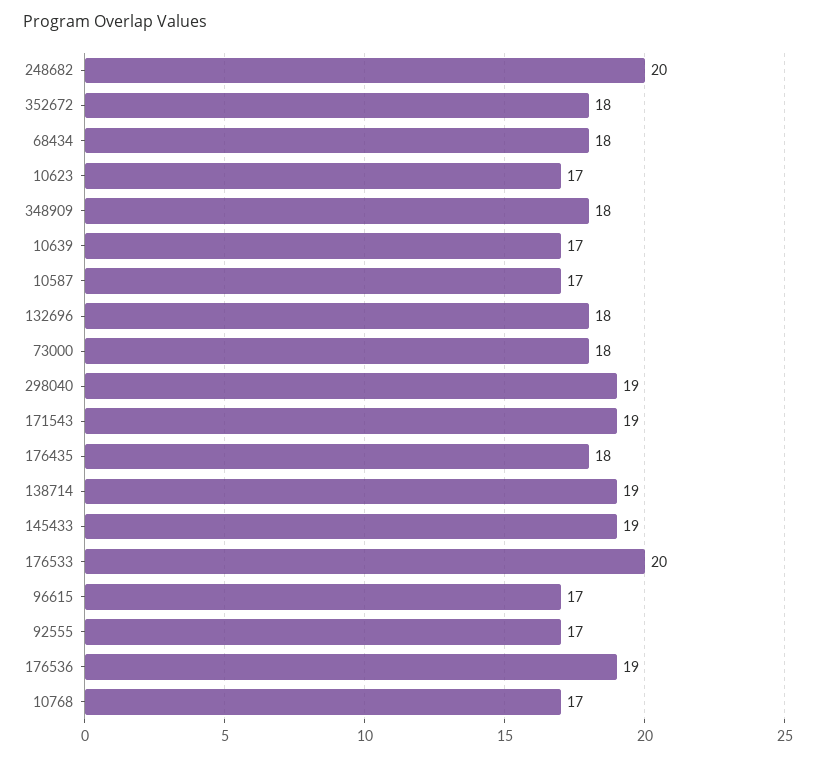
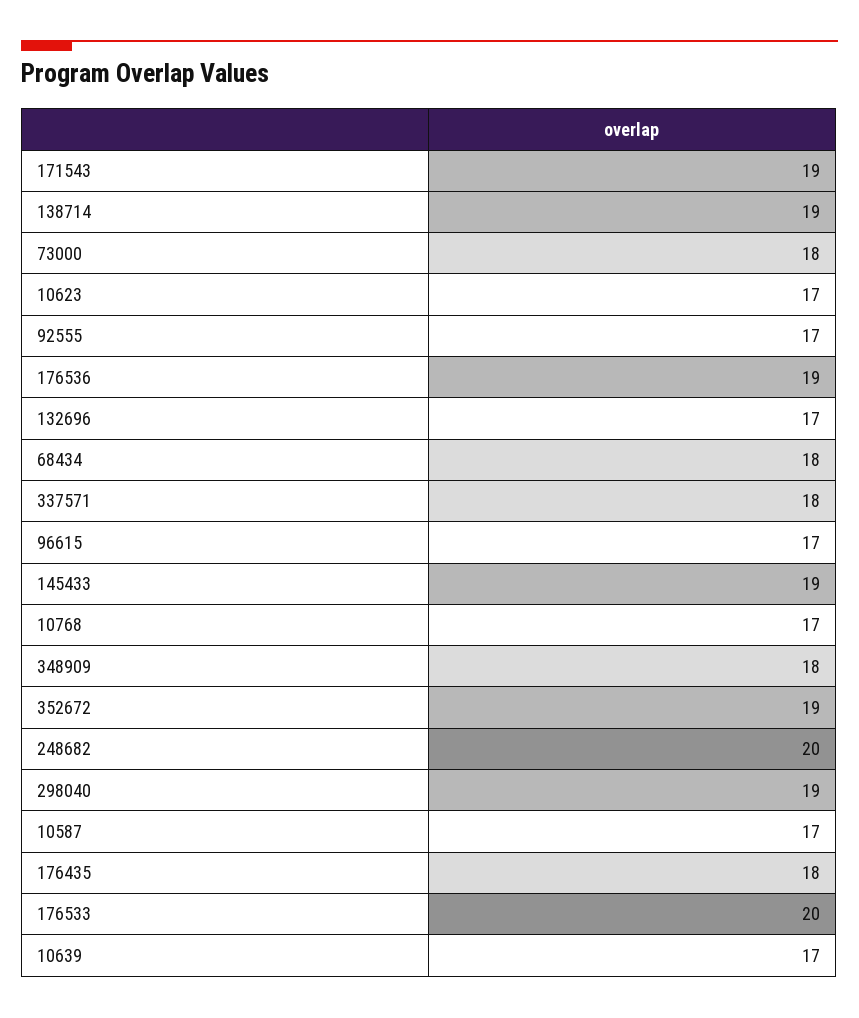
  {
    "248682": 20,
-   "352672": 18,
+   "352672": 19,
    "68434": 18,
    "10623": 17,
    "348909": 18,
    "10639": 17,
    "10587": 17,
-   "132696": 18,
+   "132696": 17,
    "73000": 18,
    "298040": 19,
    "171543": 19,
    "176435": 18,
    "138714": 19,
    "145433": 19,
    "176533": 20,
    "96615": 17,
    "92555": 17,
    "176536": 19,
-   "10768": 17
+   "10768": 17,
+   "337571": 18
  }

